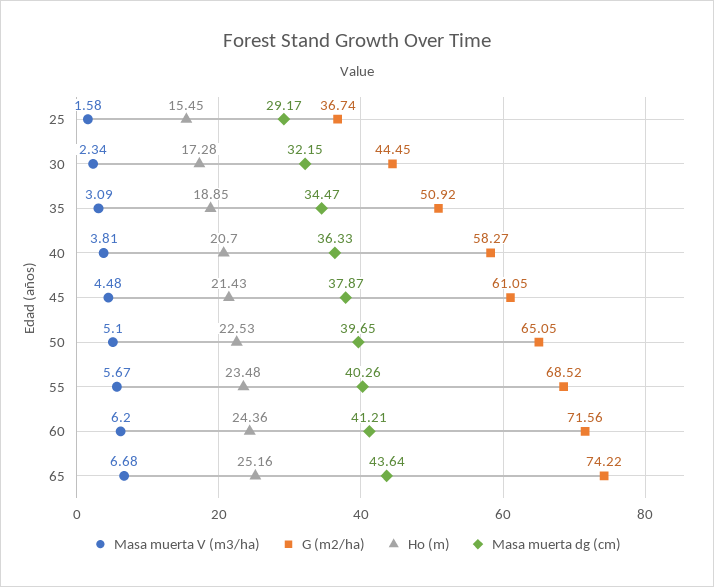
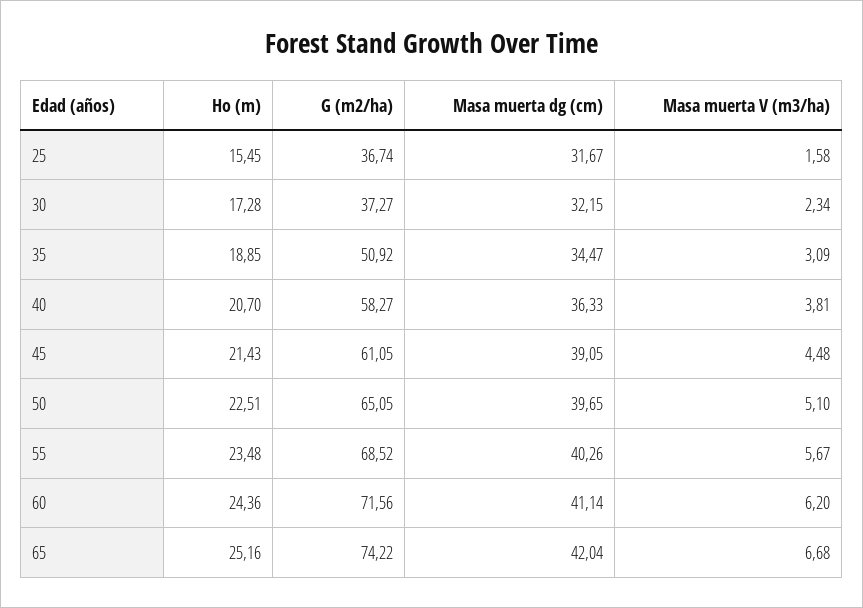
  {
    "Masa muerta V (m3/ha)": {
      "25": 1.58,
      "30": 2.34,
      "35": 3.09,
      "40": 3.81,
      "45": 4.48,
      "50": 5.1,
      "55": 5.67,
      "60": 6.2,
      "65": 6.68
    },
    "G (m2/ha)": {
      "25": 36.74,
-     "30": 44.45,
+     "30": 37.27,
      "35": 50.92,
      "40": 58.27,
      "45": 61.05,
      "50": 65.05,
      "55": 68.52,
      "60": 71.56,
      "65": 74.22
    },
    "Ho (m)": {
      "25": 15.45,
      "30": 17.28,
      "35": 18.85,
      "40": 20.7,
      "45": 21.43,
-     "50": 22.53,
+     "50": 22.51,
      "55": 23.48,
      "60": 24.36,
      "65": 25.16
    },
    "Masa muerta dg (cm)": {
-     "25": 29.17,
+     "25": 31.67,
      "30": 32.15,
      "35": 34.47,
      "40": 36.33,
-     "45": 37.87,
+     "45": 39.05,
      "50": 39.65,
      "55": 40.26,
-     "60": 41.21,
+     "60": 41.14,
-     "65": 43.64
+     "65": 42.04
    }
  }

